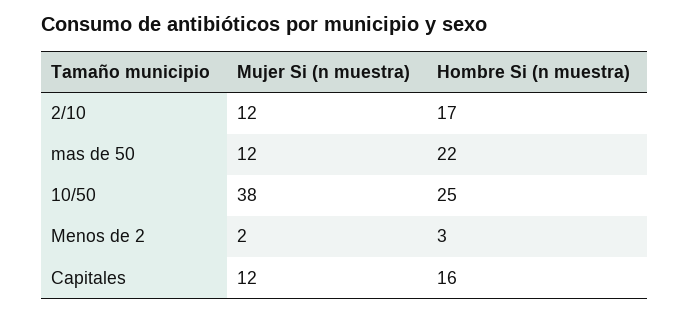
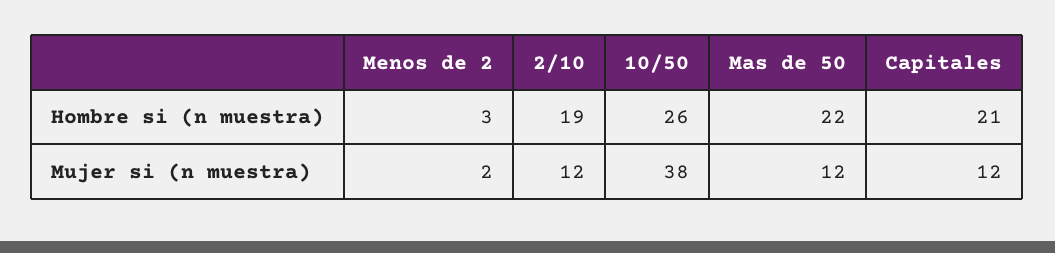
  {
    "Mujer Si (n muestra)": {
      "2/10": 12,
      "mas de 50": 12,
      "10/50": 38,
      "Menos de 2": 2,
      "Capitales": 12
    },
    "Hombre Si (n muestra)": {
-     "2/10": 17,
+     "2/10": 19,
      "mas de 50": 22,
-     "10/50": 25,
+     "10/50": 26,
      "Menos de 2": 3,
-     "Capitales": 16
+     "Capitales": 21
    }
  }

